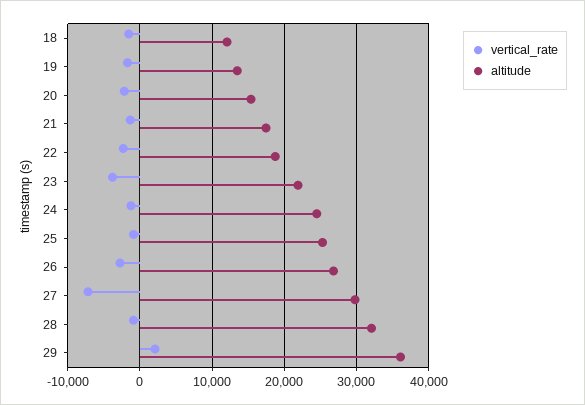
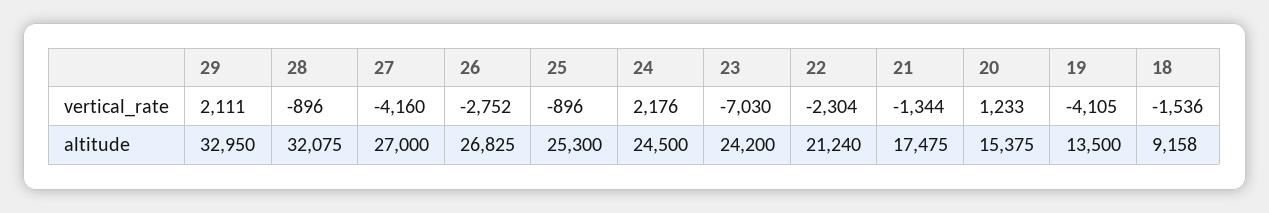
  {
    "vertical_rate": {
      "18": -1536,
-     "19": -2000,
+     "19": -4105,
-     "20": -2000,
+     "20": 1233,
      "21": -1344,
      "22": -2304,
-     "23": -4000,
+     "23": -7030,
-     "24": -1000,
+     "24": 2176,
      "25": -896,
      "26": -2752,
-     "27": -7000,
+     "27": -4160,
      "28": -896,
      "29": 2111
    },
    "altitude": {
-     "18": 12000,
+     "18": 9158,
      "19": 13500,
      "20": 15375,
      "21": 17475,
-     "22": 19000,
+     "22": 21240,
-     "23": 22000,
+     "23": 24200,
      "24": 24500,
      "25": 25300,
      "26": 26825,
-     "27": 30000,
+     "27": 27000,
      "28": 32075,
-     "29": 36000
+     "29": 32950
    }
  }

